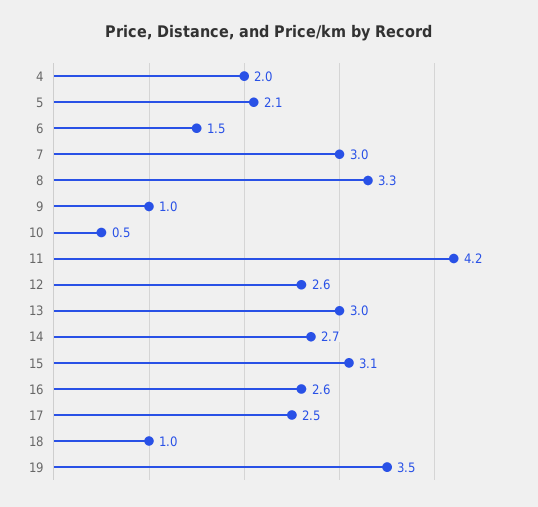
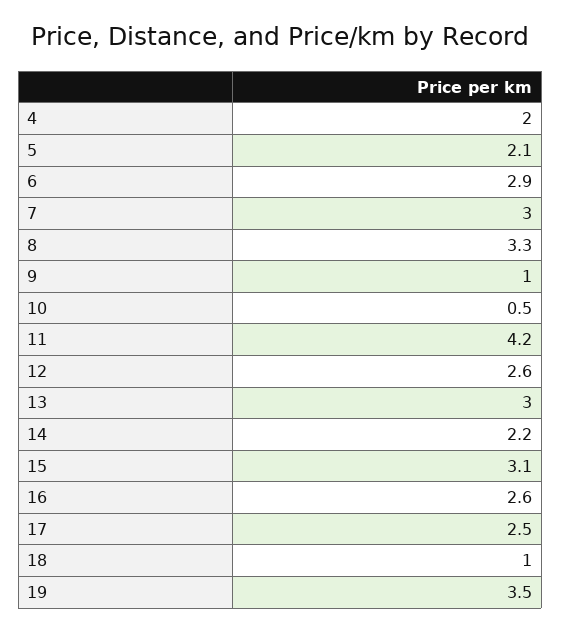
  {
    "4": 2,
    "5": 2.1,
-   "6": 1.5,
+   "6": 2.9,
    "7": 3,
    "8": 3.3,
    "9": 1,
    "10": 0.5,
    "11": 4.2,
    "12": 2.6,
    "13": 3,
-   "14": 2.7,
+   "14": 2.2,
    "15": 3.1,
    "16": 2.6,
    "17": 2.5,
    "18": 1,
    "19": 3.5
  }

